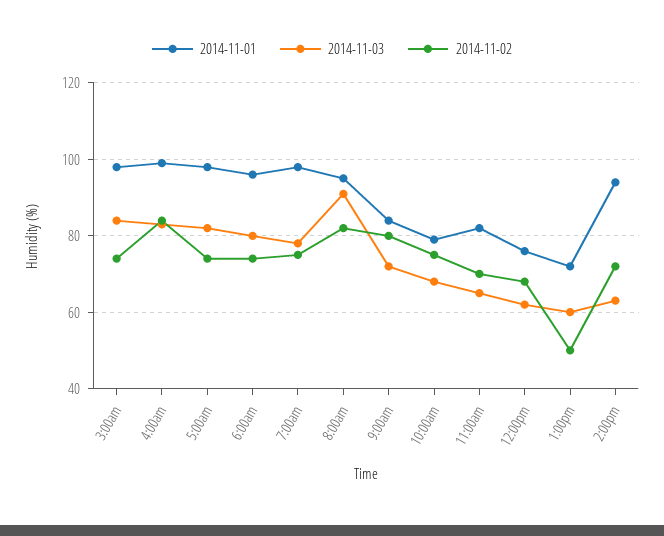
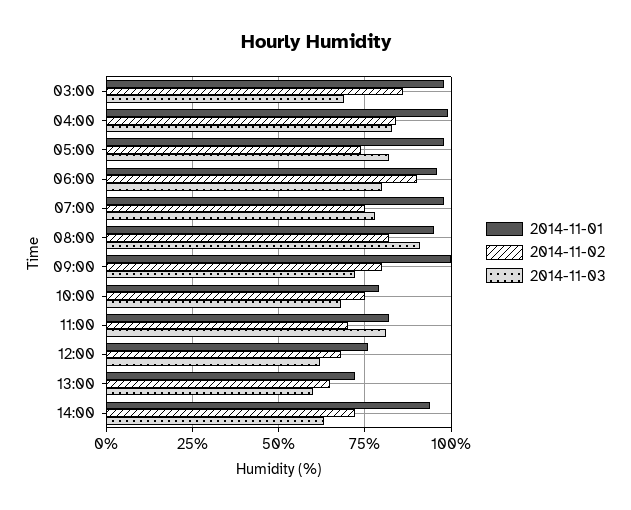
  {
    "2014-11-01": {
      "3:00am": 100,
      "4:00am": 100,
      "5:00am": 100,
      "6:00am": 95,
      "7:00am": 100,
      "8:00am": 95,
-     "9:00am": 85,
+     "9:00am": 100,
      "10:00am": 80,
      "11:00am": 80,
      "12:00pm": 75,
      "1:00pm": 70,
      "2:00pm": 95
    },
    "2014-11-03": {
-     "3:00am": 85,
+     "3:00am": 70,
      "4:00am": 85,
      "5:00am": 80,
      "6:00am": 80,
      "7:00am": 80,
      "8:00am": 90,
      "9:00am": 70,
      "10:00am": 70,
-     "11:00am": 65,
+     "11:00am": 80,
      "12:00pm": 60,
      "1:00pm": 60,
      "2:00pm": 65
    },
    "2014-11-02": {
-     "3:00am": 75,
+     "3:00am": 85,
      "4:00am": 85,
      "5:00am": 75,
-     "6:00am": 75,
+     "6:00am": 90,
      "7:00am": 75,
      "8:00am": 80,
      "9:00am": 80,
      "10:00am": 75,
      "11:00am": 70,
      "12:00pm": 70,
-     "1:00pm": 50,
+     "1:00pm": 65,
      "2:00pm": 70
    }
  }

